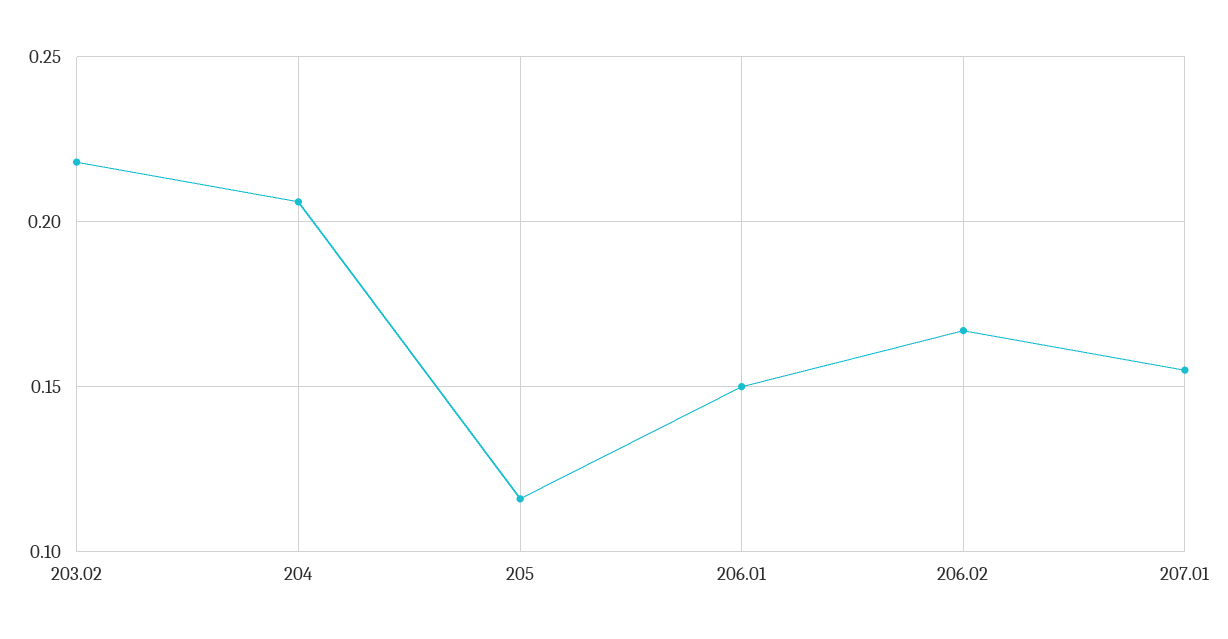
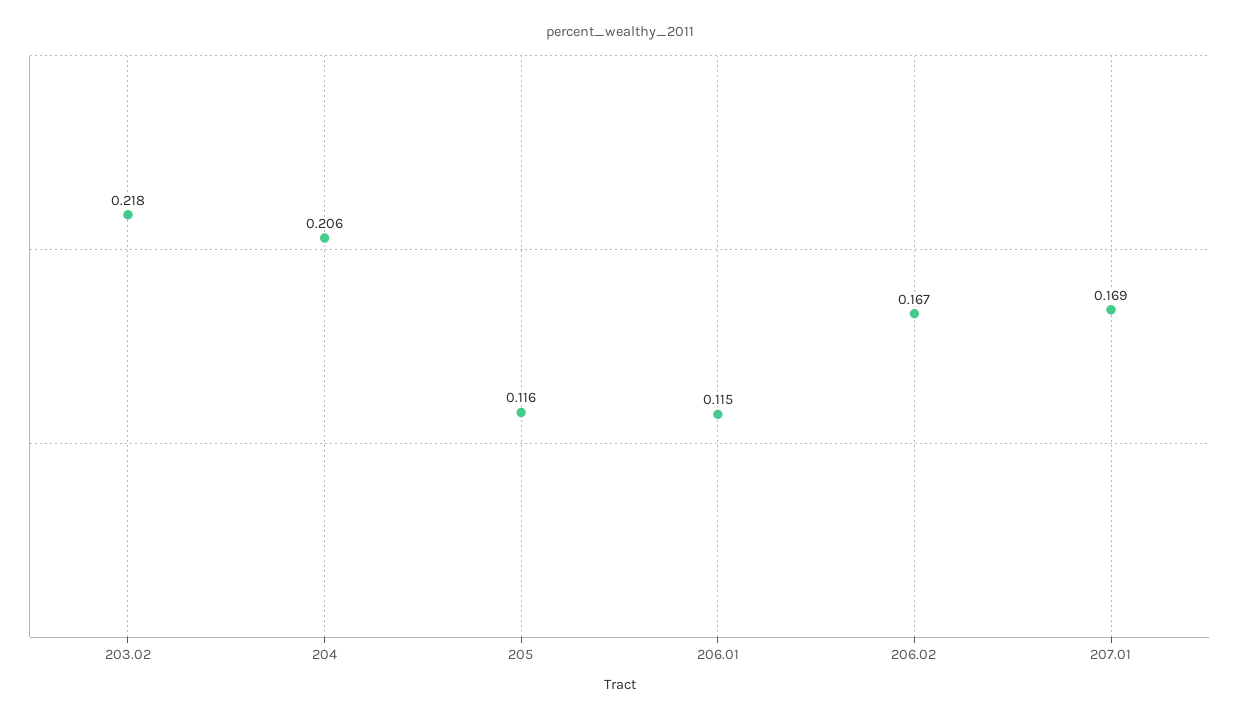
  {
    "203.02": 0.218,
    "204": 0.206,
    "205": 0.116,
-   "206.01": 0.15,
+   "206.01": 0.115,
    "206.02": 0.167,
-   "207.01": 0.155
+   "207.01": 0.169
  }

